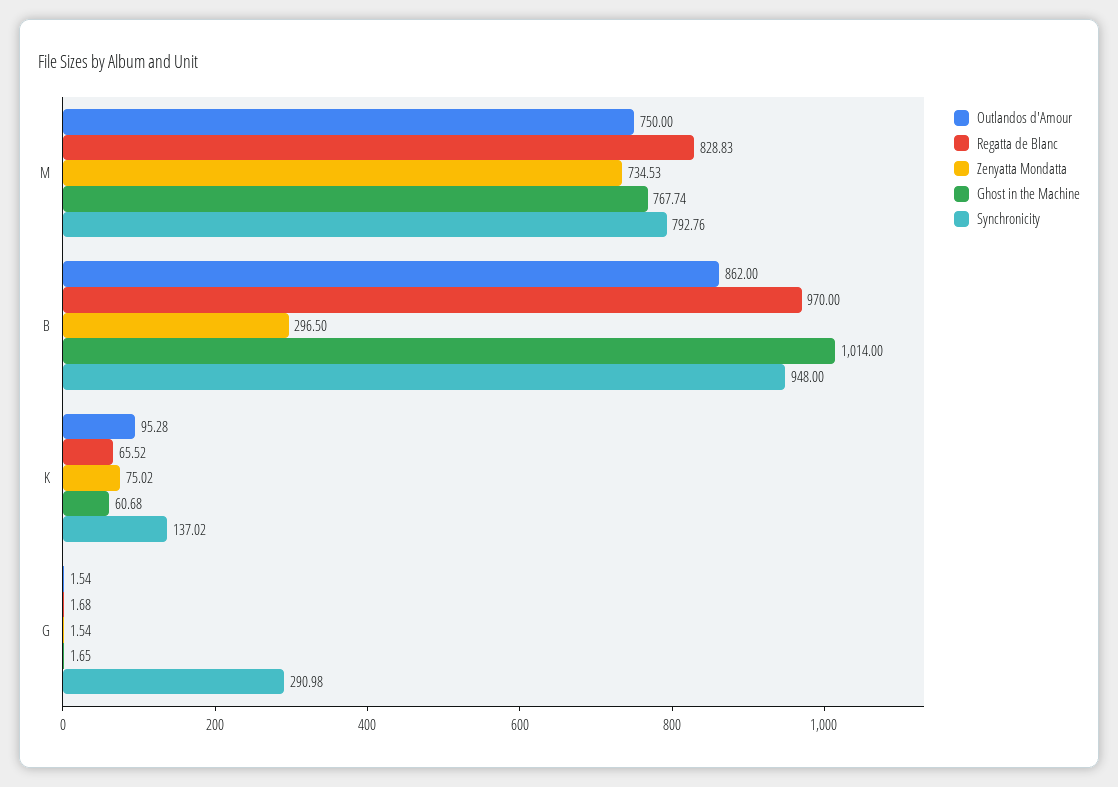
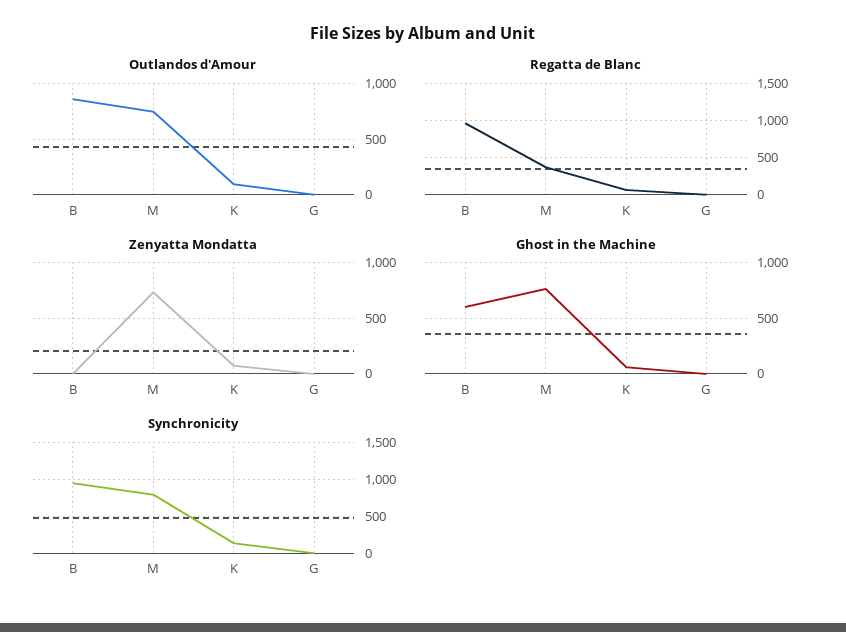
  {
    "Outlandos d'Amour": {
      "M": 750,
      "B": 862,
      "K": 95.28,
      "G": 1.54
    },
    "Regatta de Blanc": {
-     "M": 828.83,
+     "M": 400,
      "B": 970,
      "K": 65.52,
      "G": 1.68
    },
    "Zenyatta Mondatta": {
      "M": 734.53,
-     "B": 296.5,
+     "B": 0,
      "K": 75.02,
      "G": 1.54
    },
    "Ghost in the Machine": {
      "M": 767.74,
-     "B": 1014,
+     "B": 600,
      "K": 60.68,
      "G": 1.65
    },
    "Synchronicity": {
      "M": 792.76,
      "B": 948,
      "K": 137.02,
-     "G": 290.98
+     "G": 0
    }
  }

